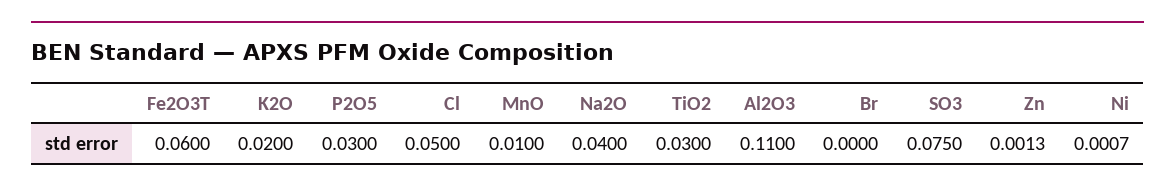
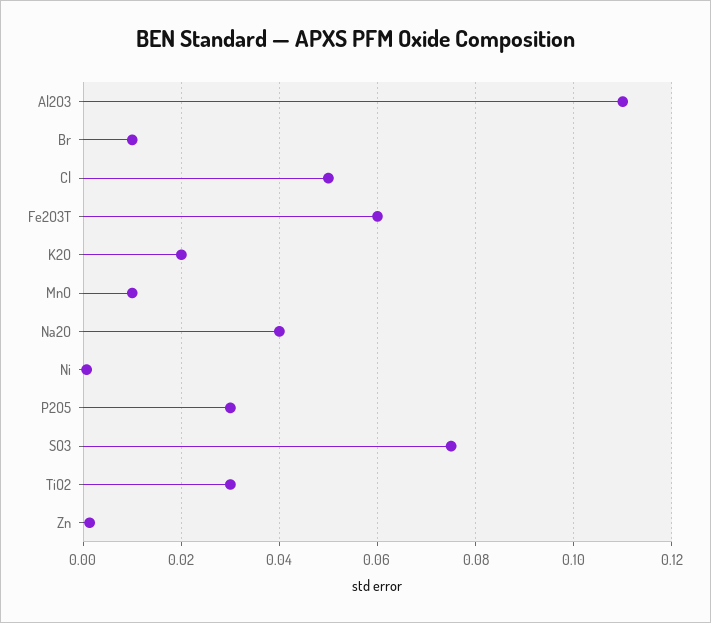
  {
    "Fe2O3T": 0.06,
    "K2O": 0.02,
    "P2O5": 0.03,
    "Cl": 0.05,
    "MnO": 0.01,
    "Na2O": 0.04,
    "TiO2": 0.03,
    "Al2O3": 0.11,
-   "Br": 0,
+   "Br": 0.01,
    "SO3": 0.075,
    "Zn": 0.0013,
    "Ni": 0.0007
  }

